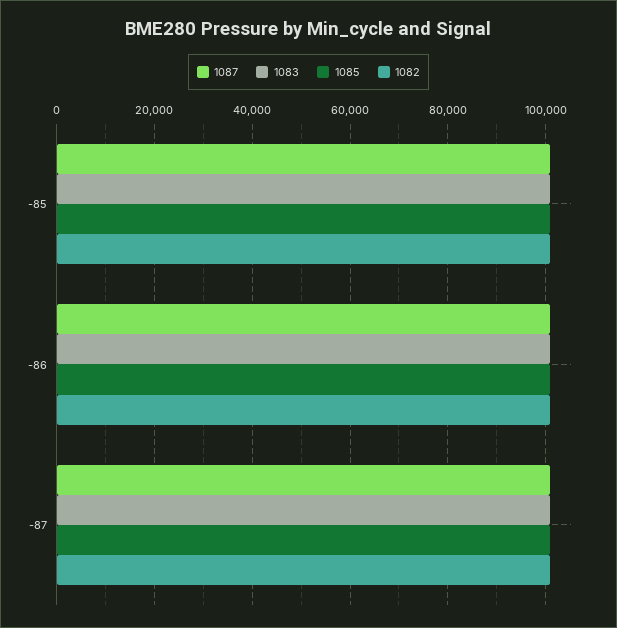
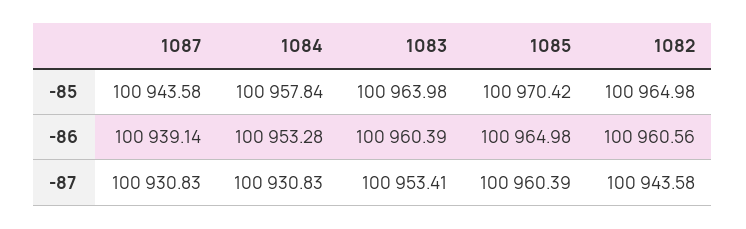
  {
    "1087": {
      "-85": 100943.58,
      "-86": 100939.14,
      "-87": 100930.83
    },
    "1083": {
      "-85": 100963.98,
      "-86": 100960.39,
      "-87": 100953.41
    },
    "1085": {
      "-85": 100970.42,
      "-86": 100964.98,
      "-87": 100960.39
    },
    "1082": {
      "-85": 100964.98,
      "-86": 100960.56,
      "-87": 100943.58
-   }
+   },
+   "1084": {
+     "-85": 100957.84,
+     "-86": 100953.28,
+     "-87": 100930.83
+   }
  }

